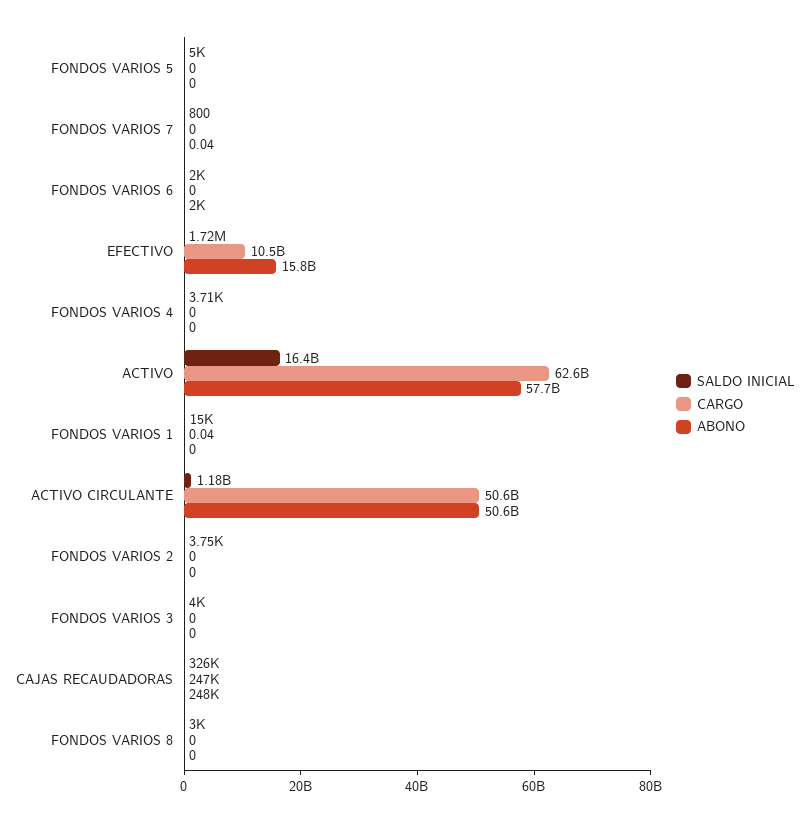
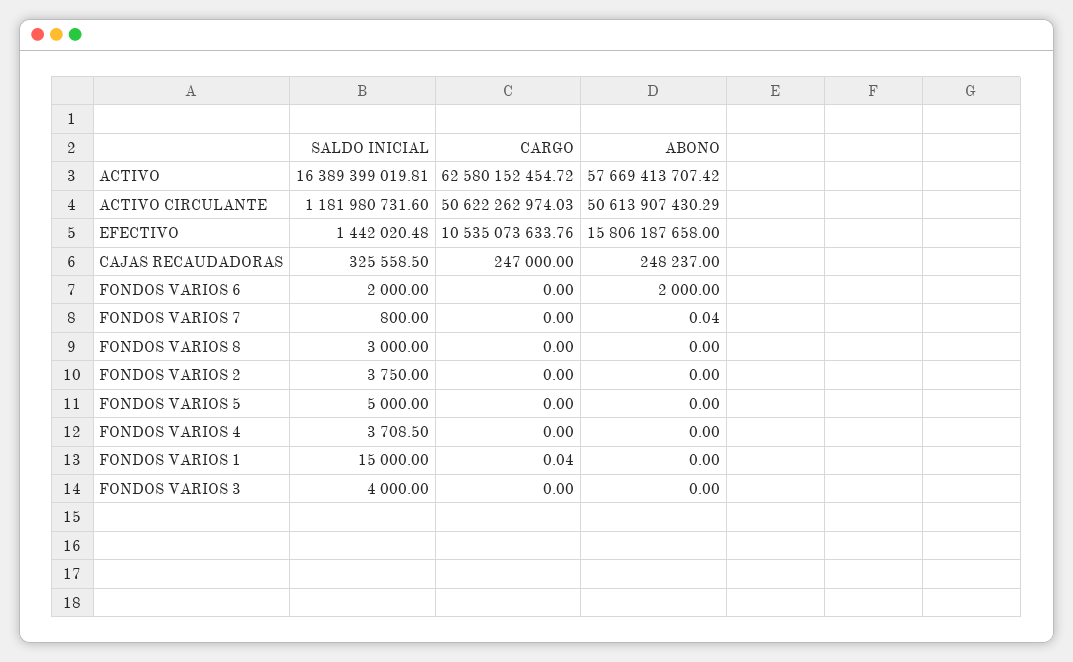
  {
    "SALDO INICIAL": {
      "FONDOS VARIOS 5": 5000,
      "FONDOS VARIOS 7": 800,
      "FONDOS VARIOS 6": 2000,
-     "EFECTIVO": 1720000,
+     "EFECTIVO": 1442020.48,
      "FONDOS VARIOS 4": 3708.5,
      "ACTIVO": 16389399019.81,
      "FONDOS VARIOS 1": 15000,
      "ACTIVO CIRCULANTE": 1181980731.6,
      "FONDOS VARIOS 2": 3750,
      "FONDOS VARIOS 3": 4000,
      "CAJAS RECAUDADORAS": 325558.5,
      "FONDOS VARIOS 8": 3000
    },
    "CARGO": {
      "FONDOS VARIOS 5": 0,
      "FONDOS VARIOS 7": 0,
      "FONDOS VARIOS 6": 0,
      "EFECTIVO": 10535073633.76,
      "FONDOS VARIOS 4": 0,
      "ACTIVO": 62580152454.72,
      "FONDOS VARIOS 1": 0.04,
      "ACTIVO CIRCULANTE": 50622262974.03,
      "FONDOS VARIOS 2": 0,
      "FONDOS VARIOS 3": 0,
      "CAJAS RECAUDADORAS": 247000,
      "FONDOS VARIOS 8": 0
    },
    "ABONO": {
      "FONDOS VARIOS 5": 0,
      "FONDOS VARIOS 7": 0.04,
      "FONDOS VARIOS 6": 2000,
      "EFECTIVO": 15806187658,
      "FONDOS VARIOS 4": 0,
      "ACTIVO": 57669413707.42,
      "FONDOS VARIOS 1": 0,
      "ACTIVO CIRCULANTE": 50613907430.29,
      "FONDOS VARIOS 2": 0,
      "FONDOS VARIOS 3": 0,
      "CAJAS RECAUDADORAS": 248237,
      "FONDOS VARIOS 8": 0
    }
  }

